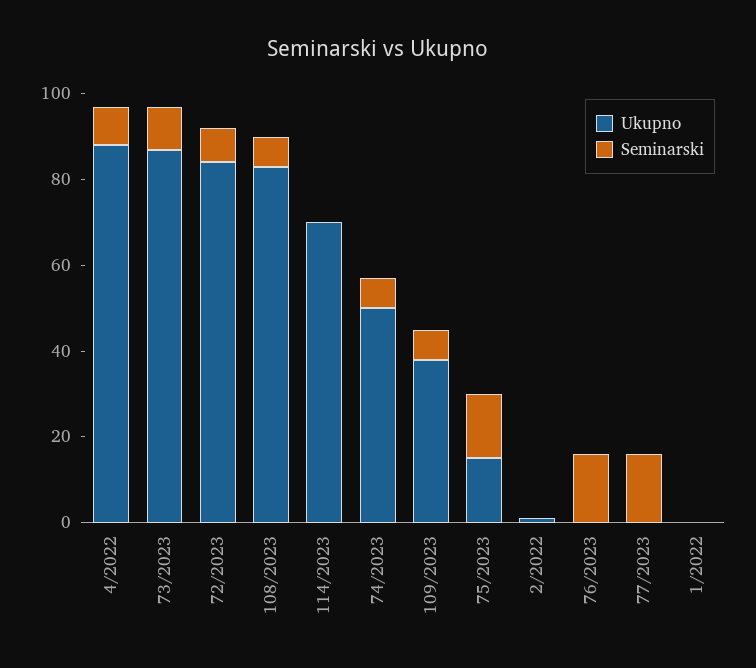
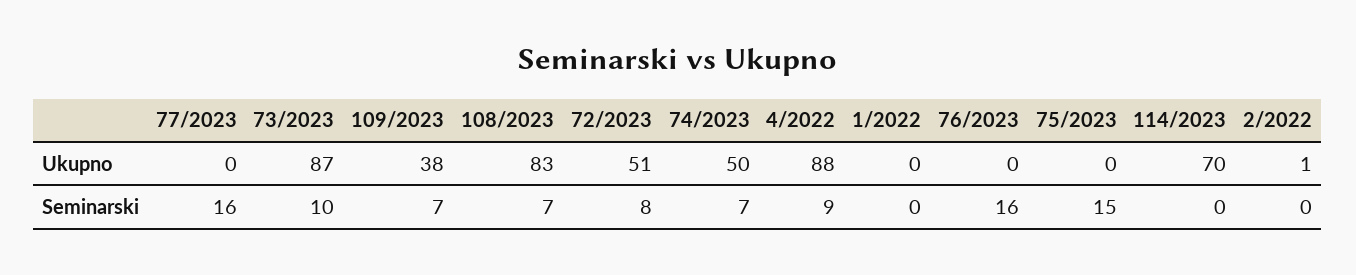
  {
    "Ukupno": {
      "4/2022": 88,
      "73/2023": 87,
-     "72/2023": 85,
+     "72/2023": 51,
      "108/2023": 83,
      "114/2023": 70,
      "74/2023": 50,
      "109/2023": 38,
-     "75/2023": 15,
+     "75/2023": 0,
      "2/2022": 1,
      "76/2023": 0,
      "77/2023": 0,
      "1/2022": 0
    },
    "Seminarski": {
      "4/2022": 9,
      "73/2023": 10,
      "72/2023": 8,
      "108/2023": 7,
      "114/2023": 0,
      "74/2023": 7,
      "109/2023": 7,
      "75/2023": 15,
      "2/2022": 0,
      "76/2023": 16,
      "77/2023": 16,
      "1/2022": 0
    }
  }

